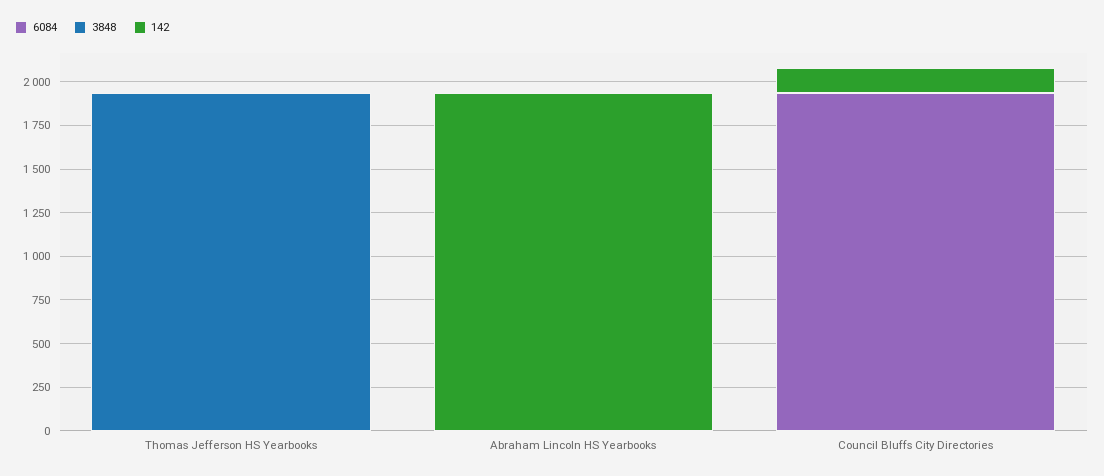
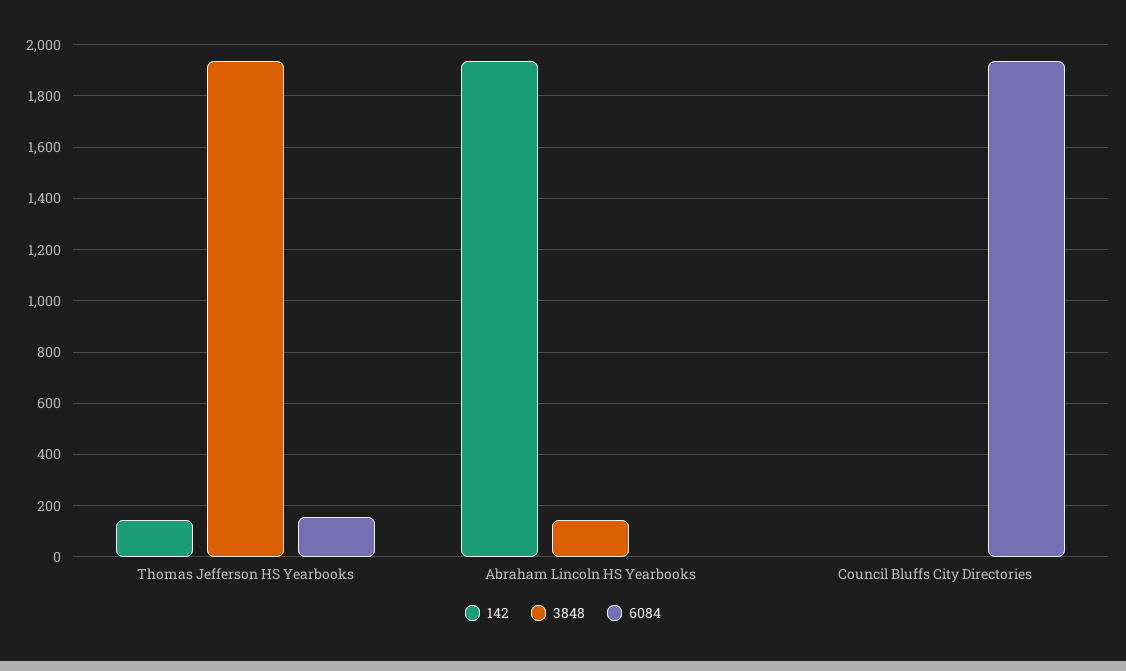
  {
    "6084": {
-     "Thomas Jefferson HS Yearbooks": 0,
+     "Thomas Jefferson HS Yearbooks": 150,
      "Abraham Lincoln HS Yearbooks": 0,
      "Council Bluffs City Directories": 1925
    },
    "3848": {
      "Thomas Jefferson HS Yearbooks": 1925,
-     "Abraham Lincoln HS Yearbooks": 0,
+     "Abraham Lincoln HS Yearbooks": 150,
      "Council Bluffs City Directories": 0
    },
    "142": {
-     "Thomas Jefferson HS Yearbooks": 0,
+     "Thomas Jefferson HS Yearbooks": 150,
      "Abraham Lincoln HS Yearbooks": 1925,
-     "Council Bluffs City Directories": 150
+     "Council Bluffs City Directories": 0
    }
  }

